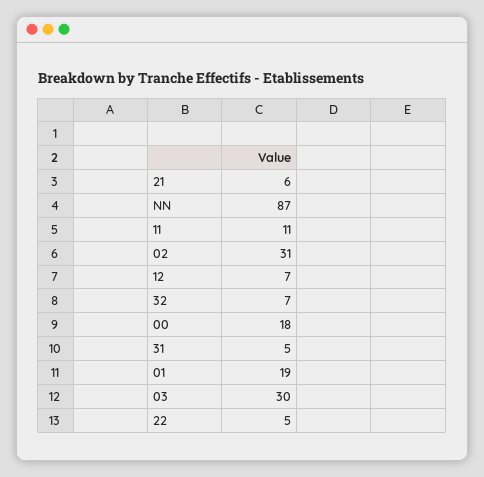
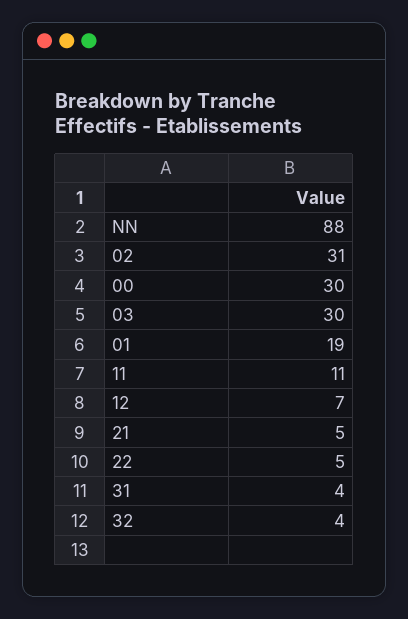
  {
-   "21": 6,
+   "21": 5,
-   "NN": 87,
+   "NN": 88,
    "11": 11,
    "02": 31,
    "12": 7,
-   "32": 7,
+   "32": 4,
-   "00": 18,
+   "00": 30,
-   "31": 5,
+   "31": 4,
    "01": 19,
    "03": 30,
    "22": 5
  }

